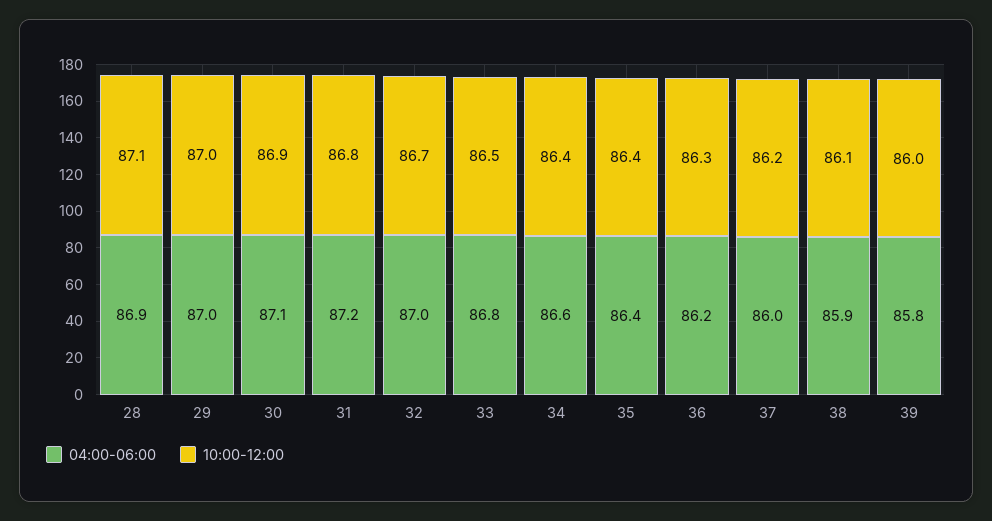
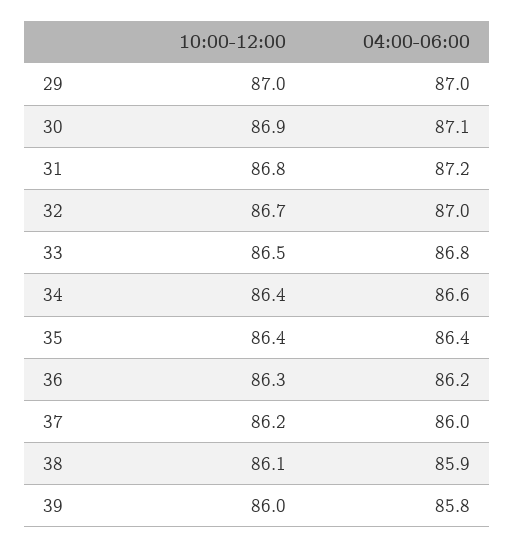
  {
    "04:00-06:00": {
-     "28": 86.9,
      "29": 87,
      "30": 87.1,
      "31": 87.2,
      "32": 87,
      "33": 86.8,
      "34": 86.6,
      "35": 86.4,
      "36": 86.2,
      "37": 86,
      "38": 85.9,
      "39": 85.8
    },
    "10:00-12:00": {
-     "28": 87.1,
      "29": 87,
      "30": 86.9,
      "31": 86.8,
      "32": 86.7,
      "33": 86.5,
      "34": 86.4,
      "35": 86.4,
      "36": 86.3,
      "37": 86.2,
      "38": 86.1,
      "39": 86
    }
  }

